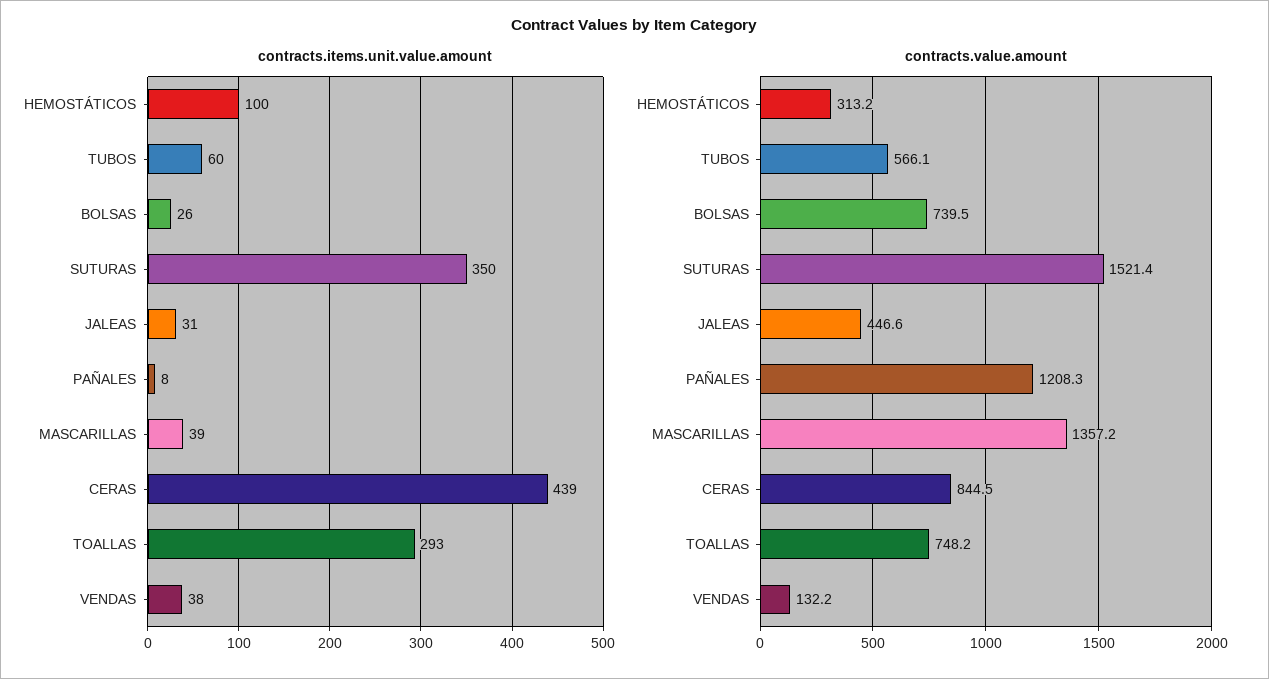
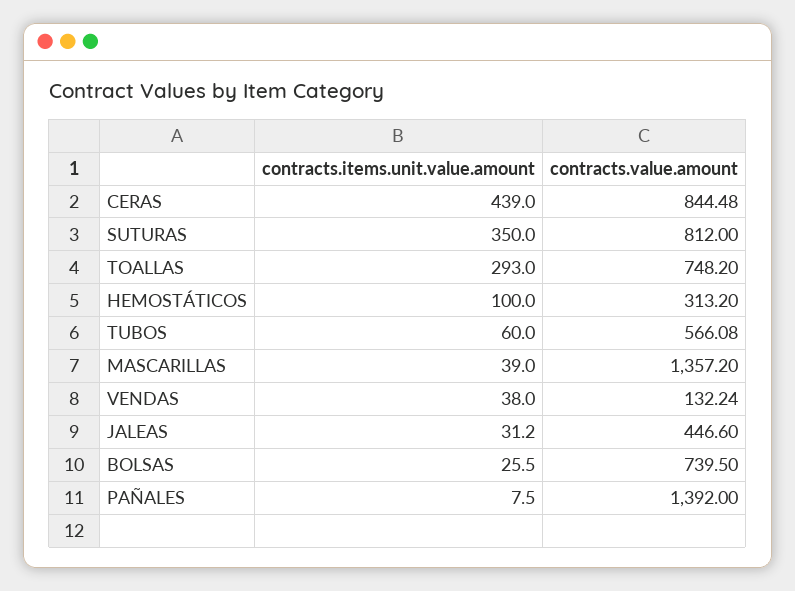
  {
    "contracts.items.unit.value.amount": {
      "HEMOSTÁTICOS": 100,
      "TUBOS": 60,
      "BOLSAS": 25.5,
      "SUTURAS": 350,
      "JALEAS": 31.2,
      "PAÑALES": 7.5,
      "MASCARILLAS": 39,
      "CERAS": 439,
      "TOALLAS": 293,
      "VENDAS": 38
    },
    "contracts.value.amount": {
      "HEMOSTÁTICOS": 313.2,
      "TUBOS": 566.08,
      "BOLSAS": 739.5,
-     "SUTURAS": 1521.4,
+     "SUTURAS": 812,
      "JALEAS": 446.6,
-     "PAÑALES": 1208.3,
+     "PAÑALES": 1392,
      "MASCARILLAS": 1357.2,
      "CERAS": 844.48,
      "TOALLAS": 748.2,
      "VENDAS": 132.24
    }
  }

